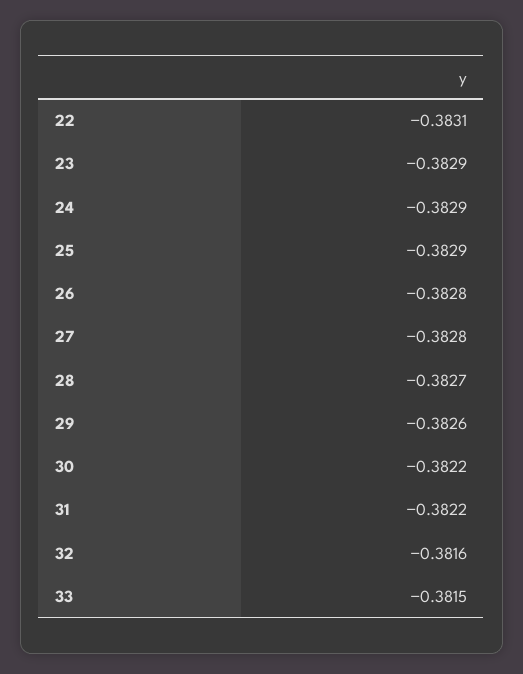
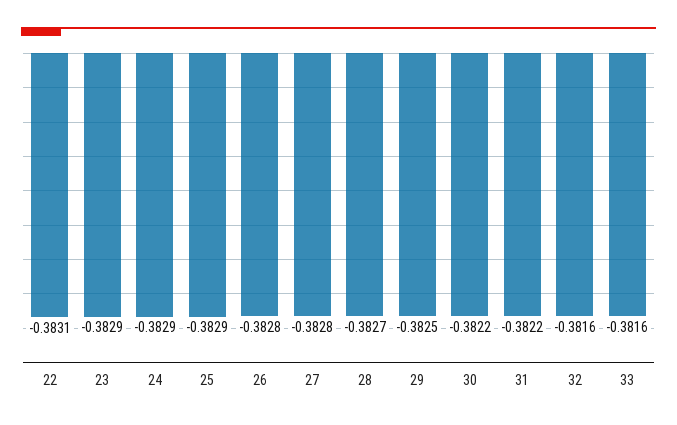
  {
    "22": -0.3831,
    "23": -0.3829,
    "24": -0.3829,
    "25": -0.3829,
    "26": -0.3828,
    "27": -0.3828,
    "28": -0.3827,
-   "29": -0.3826,
+   "29": -0.3825,
    "30": -0.3822,
    "31": -0.3822,
    "32": -0.3816,
-   "33": -0.3815
+   "33": -0.3816
  }

